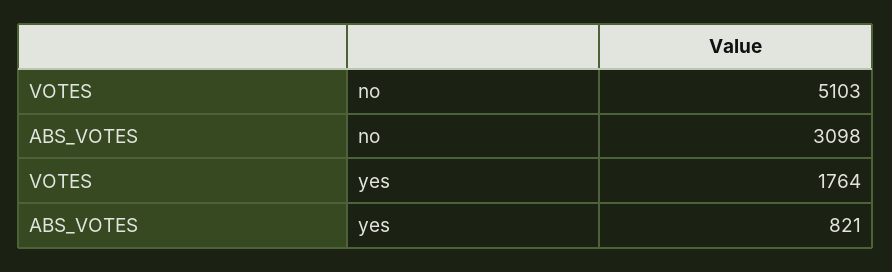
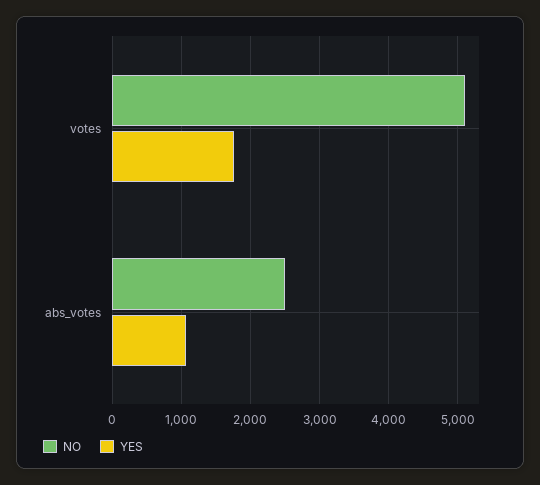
  {
    "no": {
      "VOTES": 5103,
-     "ABS_VOTES": 3098
+     "ABS_VOTES": 2500
    },
    "yes": {
      "VOTES": 1764,
-     "ABS_VOTES": 821
+     "ABS_VOTES": 1100
    }
  }

